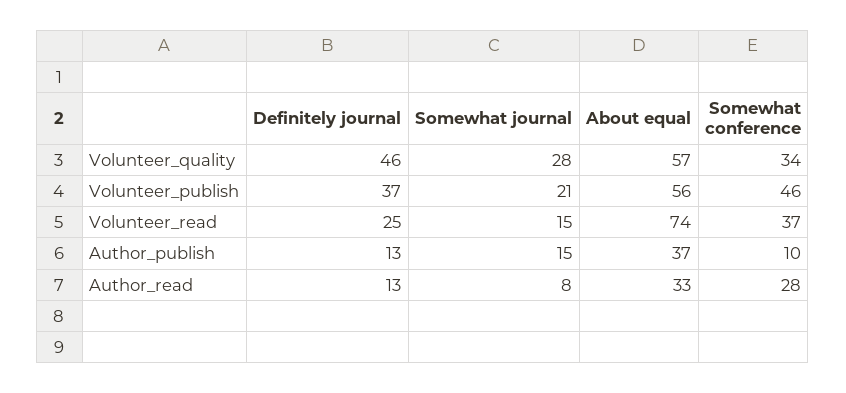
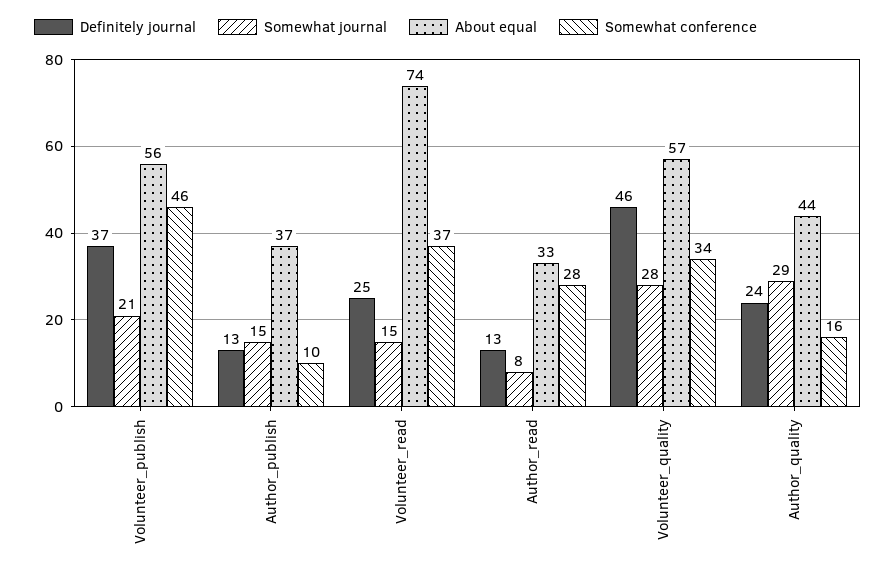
  {
    "Definitely journal": {
      "Volunteer_quality": 46,
      "Volunteer_publish": 37,
      "Volunteer_read": 25,
      "Author_publish": 13,
-     "Author_read": 13
+     "Author_read": 13,
+     "Author_quality": 24
    },
    "Somewhat journal": {
      "Volunteer_quality": 28,
      "Volunteer_publish": 21,
      "Volunteer_read": 15,
      "Author_publish": 15,
-     "Author_read": 8
+     "Author_read": 8,
+     "Author_quality": 29
    },
    "About equal": {
      "Volunteer_quality": 57,
      "Volunteer_publish": 56,
      "Volunteer_read": 74,
      "Author_publish": 37,
-     "Author_read": 33
+     "Author_read": 33,
+     "Author_quality": 44
    },
    "Somewhat conference": {
      "Volunteer_quality": 34,
      "Volunteer_publish": 46,
      "Volunteer_read": 37,
      "Author_publish": 10,
-     "Author_read": 28
+     "Author_read": 28,
+     "Author_quality": 16
    }
  }

